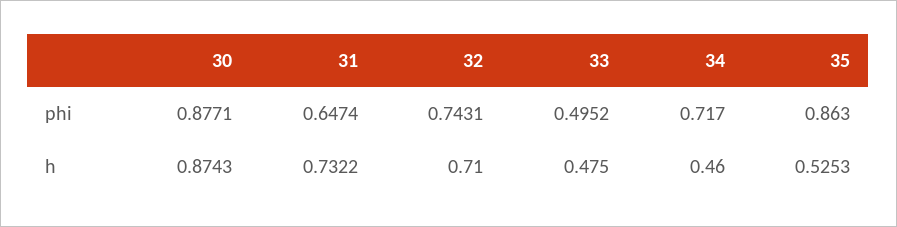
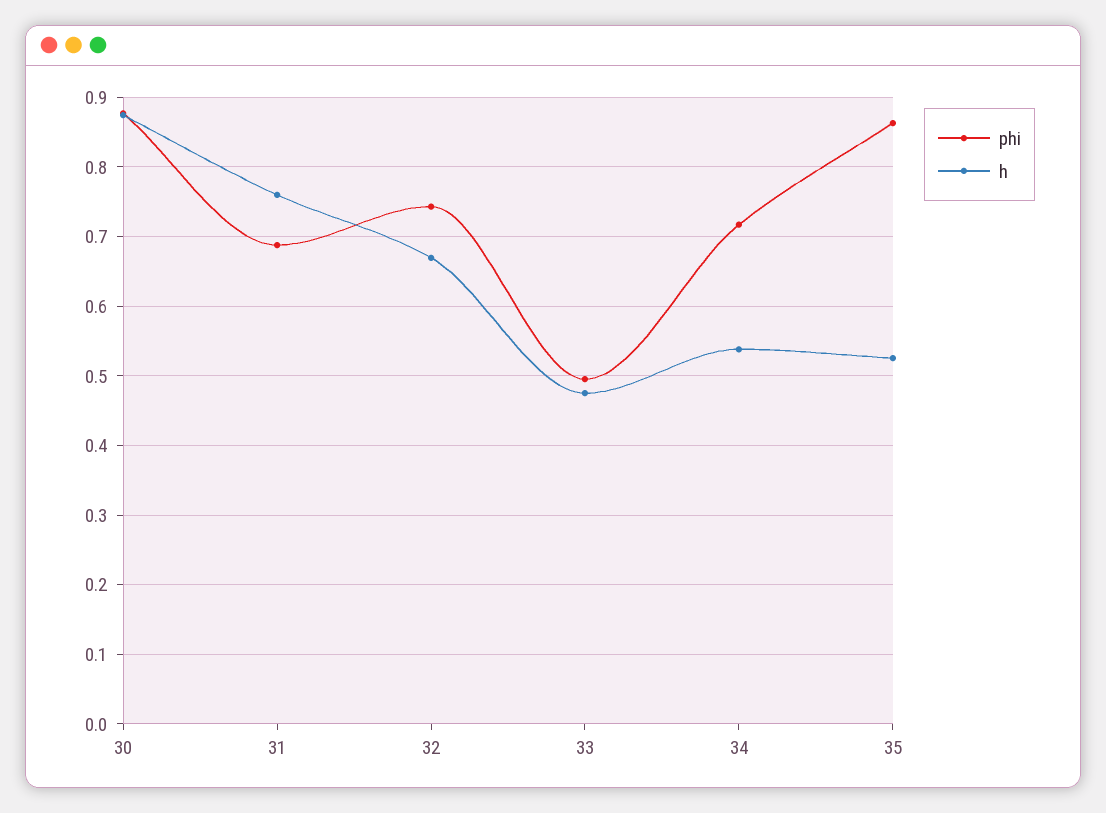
  {
    "phi": {
      "30": 0.8771,
-     "31": 0.6474,
+     "31": 0.69,
      "32": 0.7431,
      "33": 0.4952,
      "34": 0.717,
      "35": 0.863
    },
    "h": {
      "30": 0.8743,
-     "31": 0.7322,
+     "31": 0.76,
-     "32": 0.71,
+     "32": 0.67,
      "33": 0.475,
-     "34": 0.46,
+     "34": 0.54,
      "35": 0.5253
    }
  }

